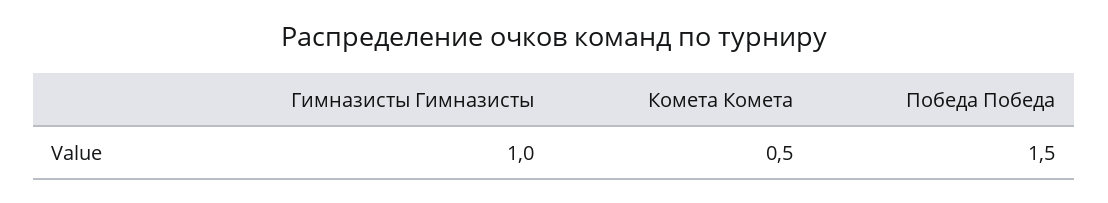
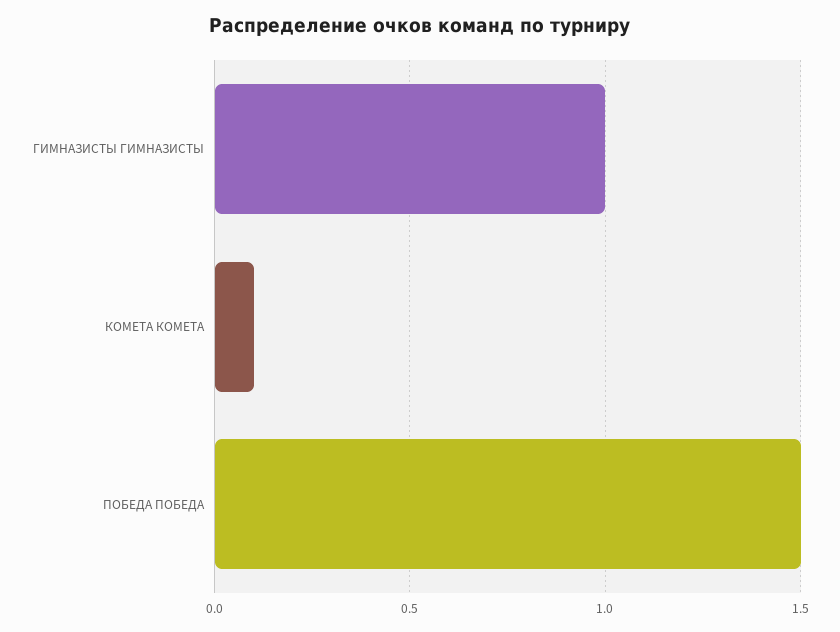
  {
    "Гимназисты Гимназисты": 1,
-   "Комета Комета": 0.5,
+   "Комета Комета": 0.1,
    "Победа Победа": 1.5
  }

